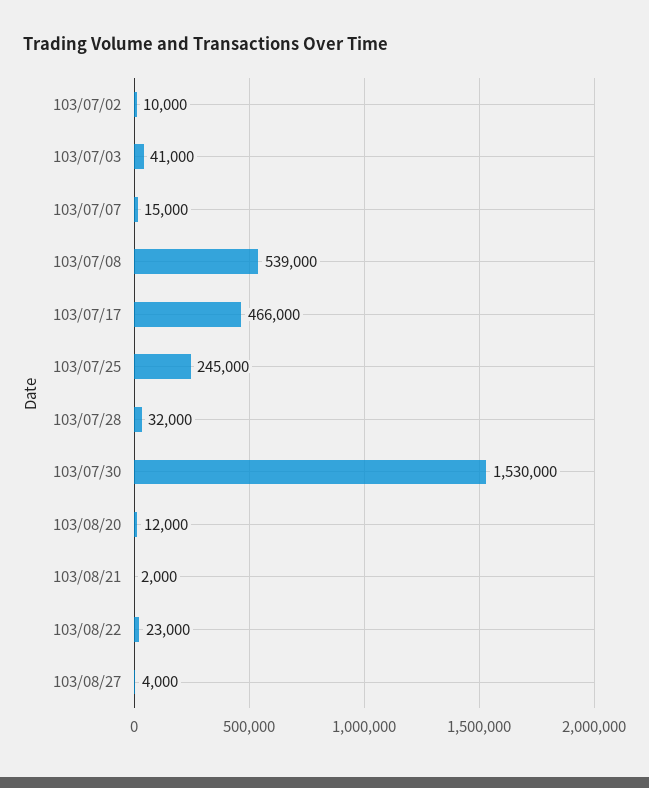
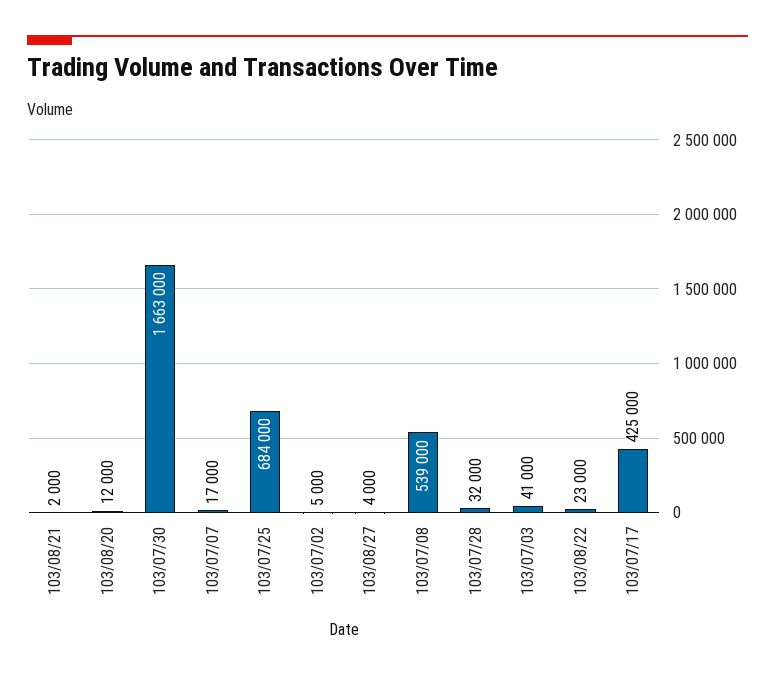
  {
-   "103/07/02": 10000,
+   "103/07/02": 5000,
    "103/07/03": 41000,
-   "103/07/07": 15000,
+   "103/07/07": 17000,
    "103/07/08": 539000,
-   "103/07/17": 466000,
+   "103/07/17": 425000,
-   "103/07/25": 245000,
+   "103/07/25": 684000,
    "103/07/28": 32000,
-   "103/07/30": 1530000,
+   "103/07/30": 1663000,
    "103/08/20": 12000,
    "103/08/21": 2000,
    "103/08/22": 23000,
    "103/08/27": 4000
  }

